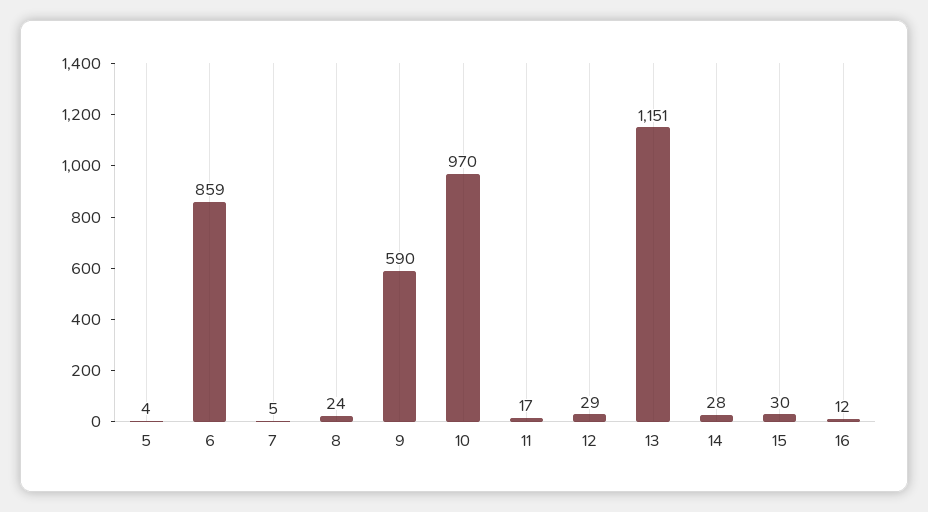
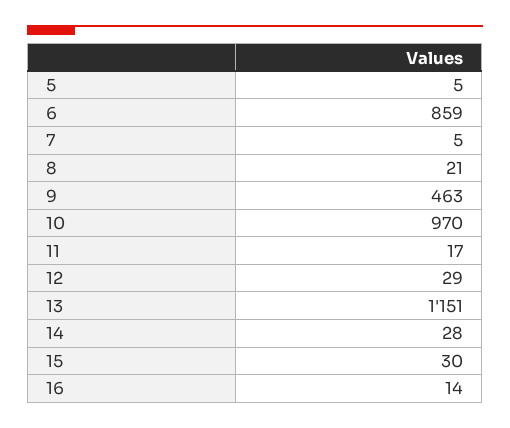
  {
-   "5": 4,
+   "5": 5,
    "6": 859,
    "7": 5,
-   "8": 24,
+   "8": 21,
-   "9": 590,
+   "9": 463,
    "10": 970,
    "11": 17,
    "12": 29,
    "13": 1151,
    "14": 28,
    "15": 30,
-   "16": 12
+   "16": 14
  }

